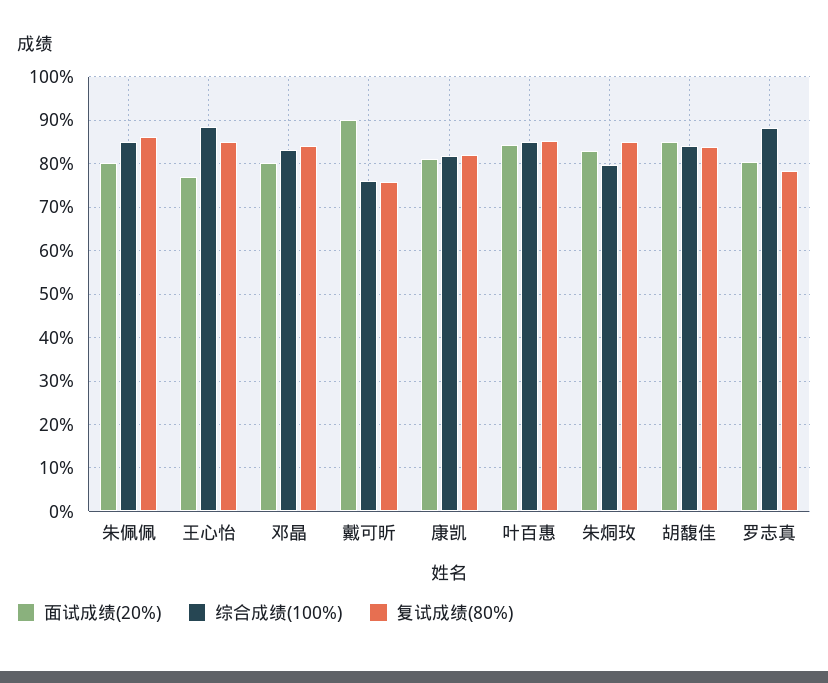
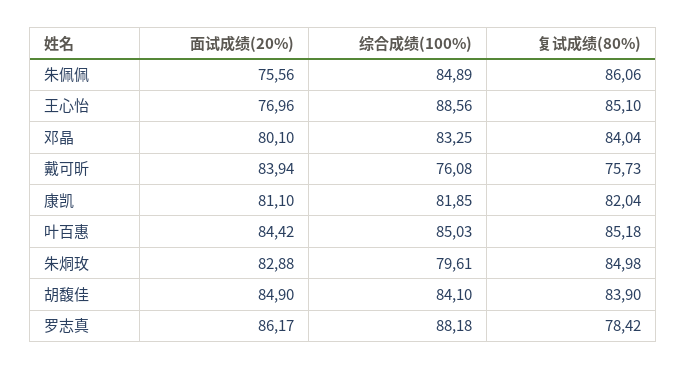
  {
    "面试成绩(20%)": {
-     "朱佩佩": 80,
+     "朱佩佩": 75.56,
      "王心怡": 76.96,
      "邓晶": 80.1,
-     "戴可昕": 90,
+     "戴可昕": 83.94,
      "康凯": 81.1,
      "叶百惠": 84.42,
      "朱烔玫": 82.88,
      "胡馥佳": 84.9,
-     "罗志真": 80
+     "罗志真": 86.17
    },
    "综合成绩(100%)": {
      "朱佩佩": 84.89,
      "王心怡": 88.56,
      "邓晶": 83.25,
      "戴可昕": 76.08,
      "康凯": 81.85,
      "叶百惠": 85.03,
      "朱烔玫": 79.61,
      "胡馥佳": 84.1,
      "罗志真": 88.18
    },
    "复试成绩(80%)": {
      "朱佩佩": 86.06,
      "王心怡": 85.1,
      "邓晶": 84.04,
      "戴可昕": 75.73,
      "康凯": 82.04,
      "叶百惠": 85.18,
      "朱烔玫": 84.98,
      "胡馥佳": 83.9,
      "罗志真": 78.42
    }
  }

